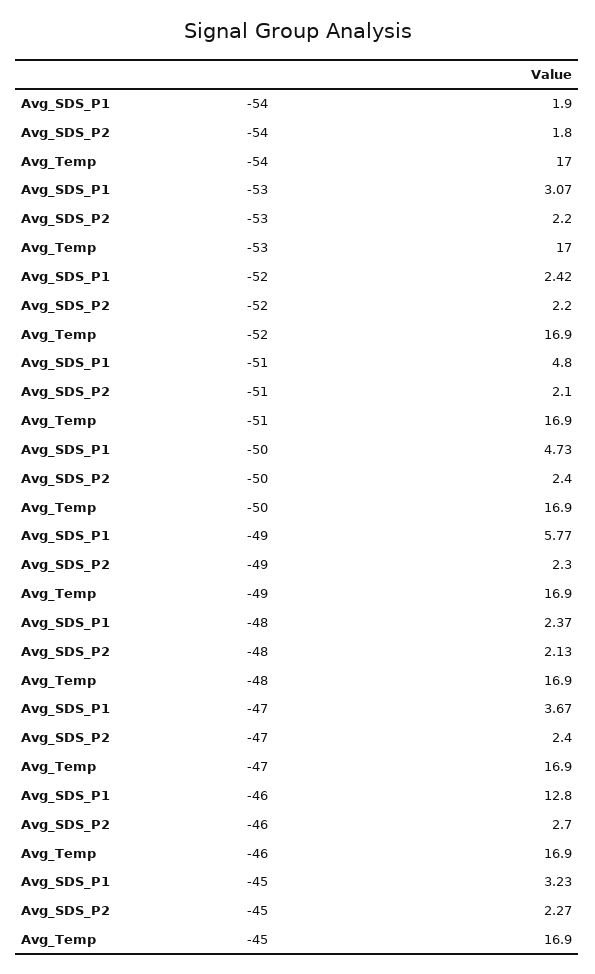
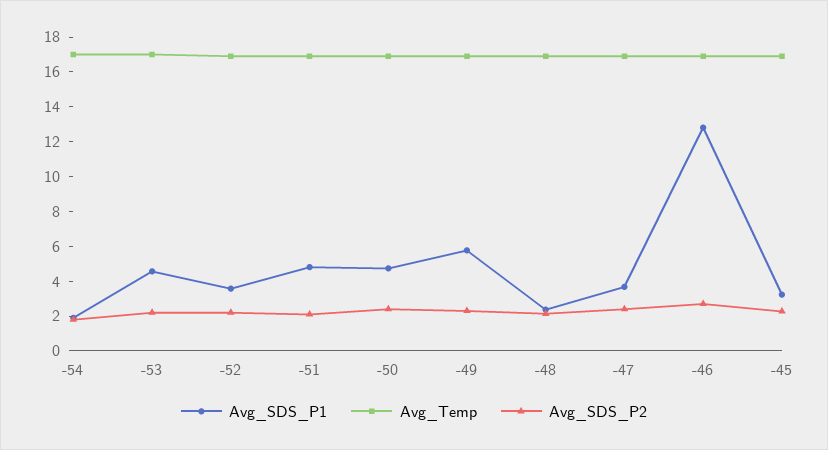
  {
    "Avg_SDS_P1": {
      "-54": 1.9,
-     "-53": 3.07,
+     "-53": 4.5,
-     "-52": 2.42,
+     "-52": 3.5,
      "-51": 4.8,
      "-50": 4.73,
      "-49": 5.77,
      "-48": 2.37,
      "-47": 3.67,
      "-46": 12.8,
      "-45": 3.23
    },
    "Avg_SDS_P2": {
      "-54": 1.8,
      "-53": 2.2,
      "-52": 2.2,
      "-51": 2.1,
      "-50": 2.4,
      "-49": 2.3,
      "-48": 2.13,
      "-47": 2.4,
      "-46": 2.7,
      "-45": 2.27
    },
    "Avg_Temp": {
      "-54": 17,
      "-53": 17,
      "-52": 16.9,
      "-51": 16.9,
      "-50": 16.9,
      "-49": 16.9,
      "-48": 16.9,
      "-47": 16.9,
      "-46": 16.9,
      "-45": 16.9
    }
  }

